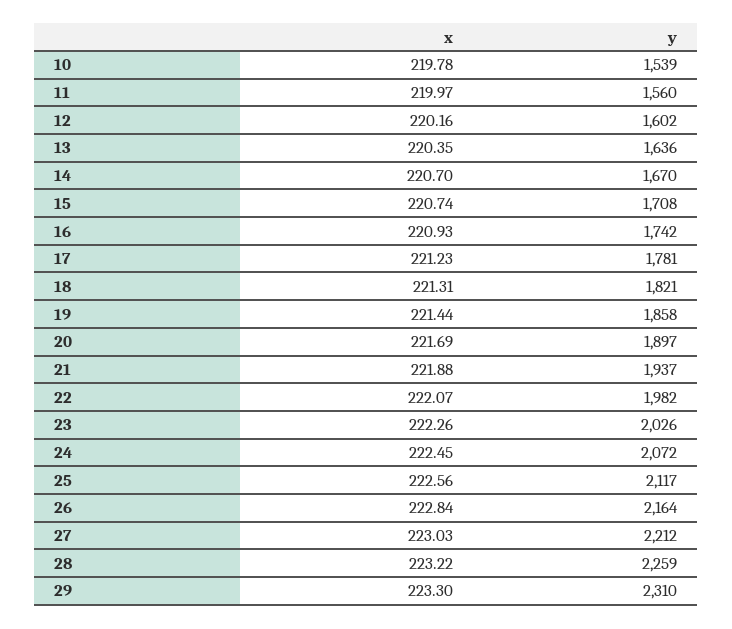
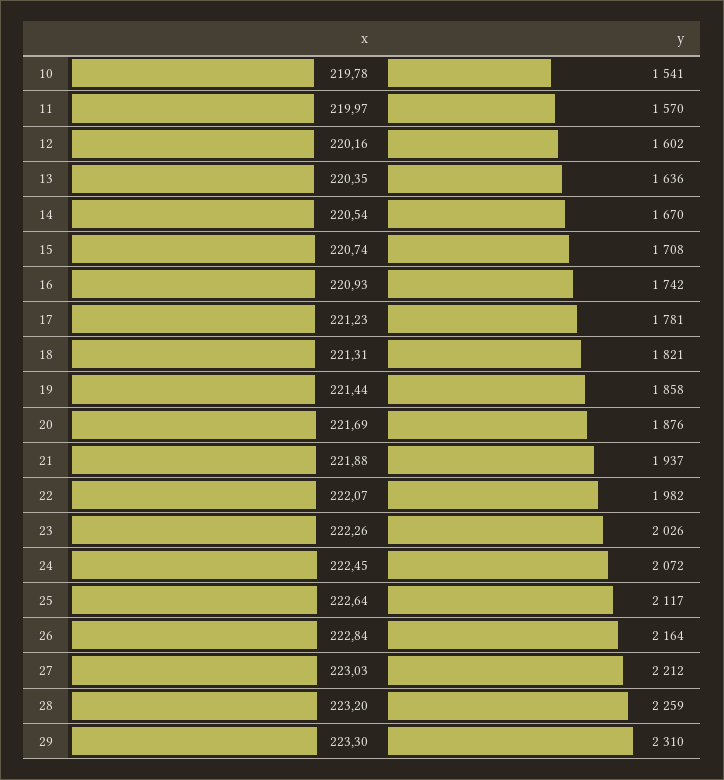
  {
    "x": {
      "10": 219.78,
      "11": 219.97,
      "12": 220.16,
      "13": 220.35,
-     "14": 220.7,
+     "14": 220.54,
      "15": 220.74,
      "16": 220.93,
      "17": 221.23,
      "18": 221.31,
      "19": 221.44,
      "20": 221.69,
      "21": 221.88,
      "22": 222.07,
      "23": 222.26,
      "24": 222.45,
-     "25": 222.56,
+     "25": 222.64,
      "26": 222.84,
      "27": 223.03,
-     "28": 223.22,
+     "28": 223.2,
      "29": 223.3
    },
    "y": {
-     "10": 1539,
+     "10": 1541,
-     "11": 1560,
+     "11": 1570,
      "12": 1602,
      "13": 1636,
      "14": 1670,
      "15": 1708,
      "16": 1742,
      "17": 1781,
      "18": 1821,
      "19": 1858,
-     "20": 1897,
+     "20": 1876,
      "21": 1937,
      "22": 1982,
      "23": 2026,
      "24": 2072,
      "25": 2117,
      "26": 2164,
      "27": 2212,
      "28": 2259,
      "29": 2310
    }
  }

